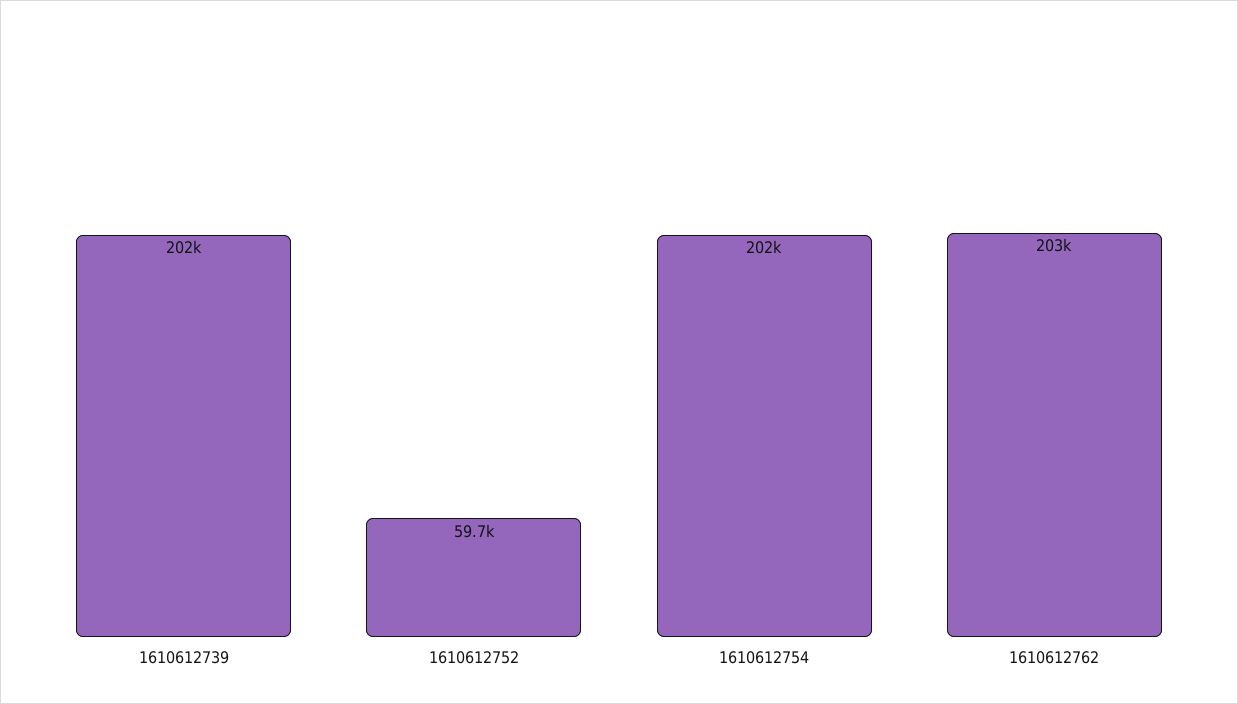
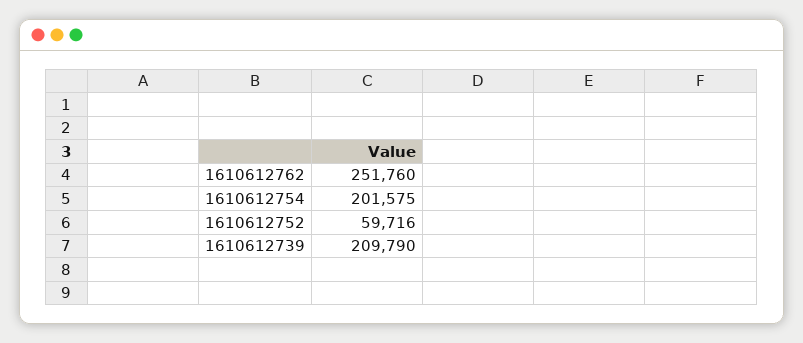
  {
-   "1610612739": 202000,
+   "1610612739": 209790,
    "1610612752": 59716,
    "1610612754": 201575,
-   "1610612762": 203000
+   "1610612762": 251760
  }

